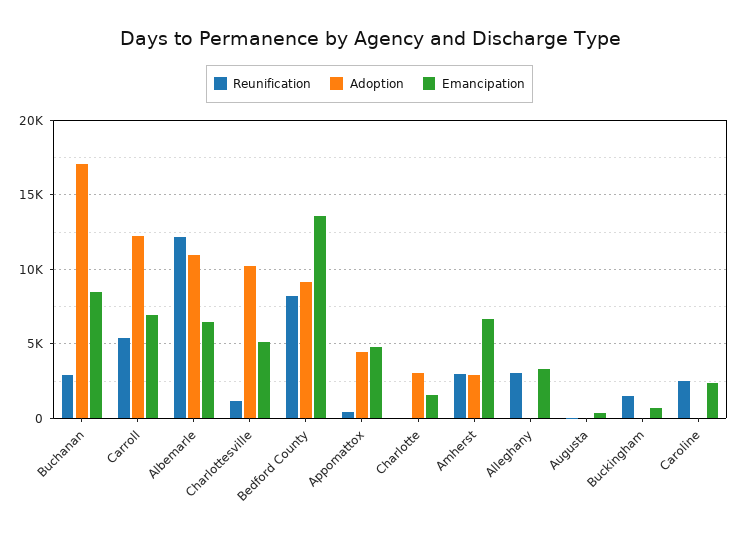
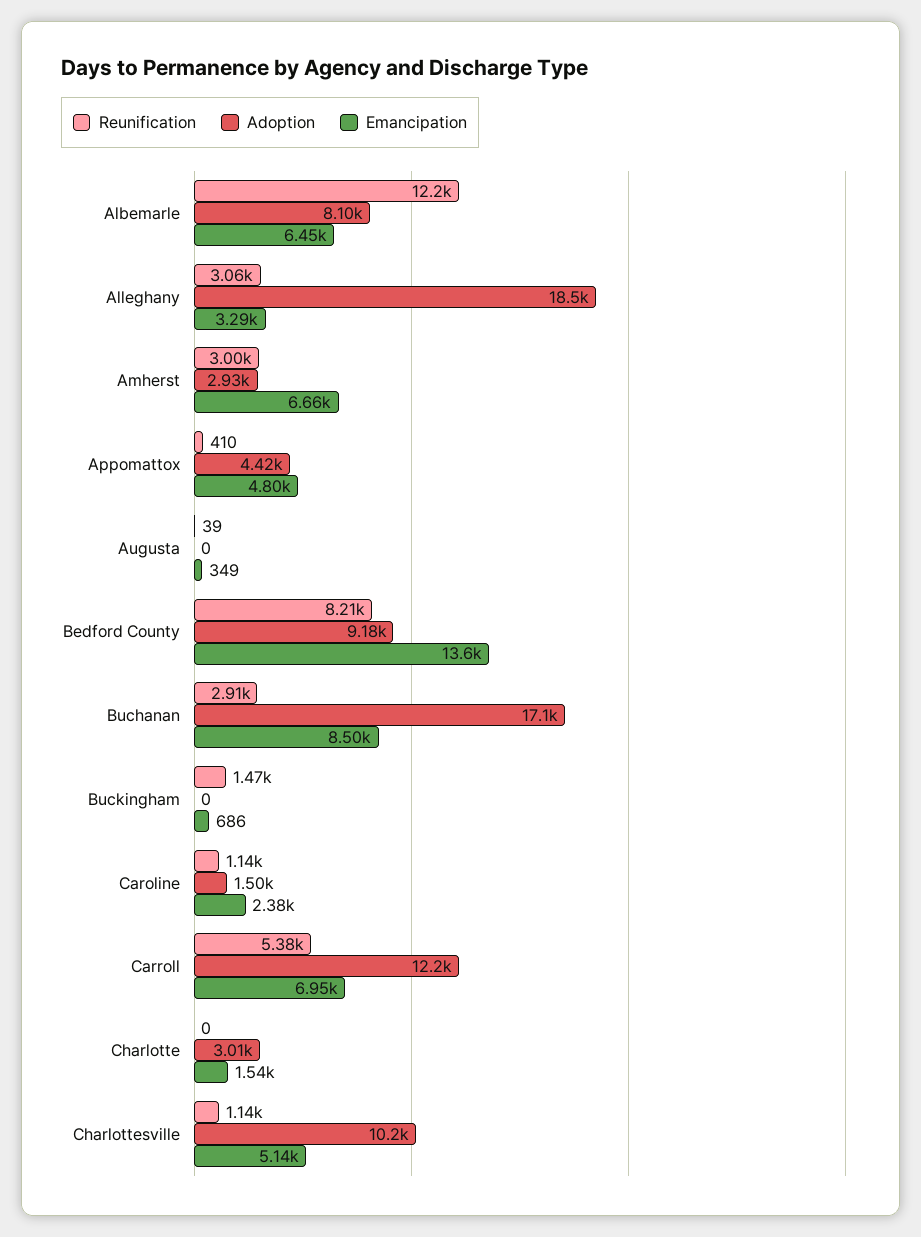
  {
    "Reunification": {
      "Buchanan": 2910,
      "Carroll": 5380,
      "Albemarle": 12200,
      "Charlottesville": 1140,
      "Bedford County": 8210,
      "Appomattox": 410,
      "Charlotte": 0,
      "Amherst": 3000,
      "Alleghany": 3060,
      "Augusta": 39,
      "Buckingham": 1470,
-     "Caroline": 2500
+     "Caroline": 1140
    },
    "Adoption": {
      "Buchanan": 17100,
      "Carroll": 12200,
-     "Albemarle": 11000,
+     "Albemarle": 8100,
      "Charlottesville": 10200,
      "Bedford County": 9180,
      "Appomattox": 4420,
      "Charlotte": 3010,
      "Amherst": 2930,
-     "Alleghany": 0,
+     "Alleghany": 18500,
      "Augusta": 0,
      "Buckingham": 0,
-     "Caroline": 0
+     "Caroline": 1500
    },
    "Emancipation": {
      "Buchanan": 8500,
      "Carroll": 6950,
      "Albemarle": 6450,
      "Charlottesville": 5140,
      "Bedford County": 13600,
      "Appomattox": 4800,
      "Charlotte": 1540,
      "Amherst": 6660,
      "Alleghany": 3290,
      "Augusta": 349,
      "Buckingham": 686,
      "Caroline": 2380
    }
  }

